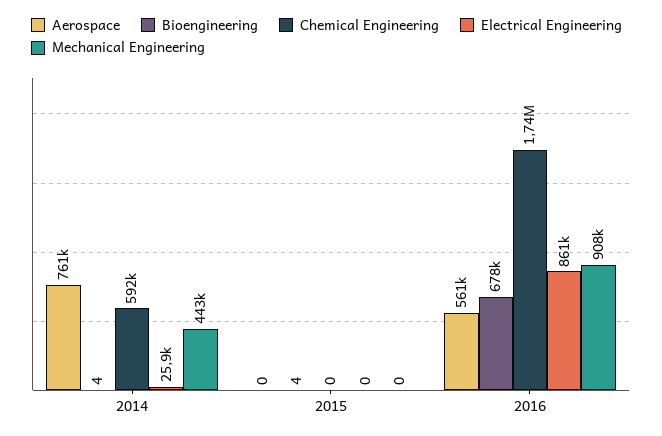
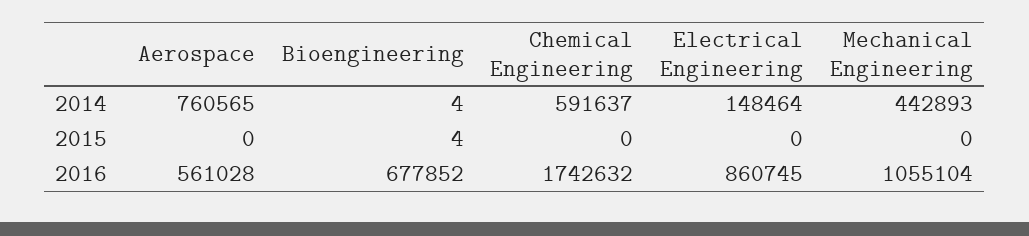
  {
    "Aerospace": {
      "2014": 760565,
      "2015": 0,
      "2016": 561028
    },
    "Bioengineering": {
      "2014": 4,
      "2015": 4,
      "2016": 677852
    },
    "Chemical Engineering": {
      "2014": 591637,
      "2015": 0,
      "2016": 1742632
    },
    "Electrical Engineering": {
-     "2014": 25900,
+     "2014": 148464,
      "2015": 0,
      "2016": 860745
    },
    "Mechanical Engineering": {
      "2014": 442893,
      "2015": 0,
-     "2016": 908000
+     "2016": 1055104
    }
  }

